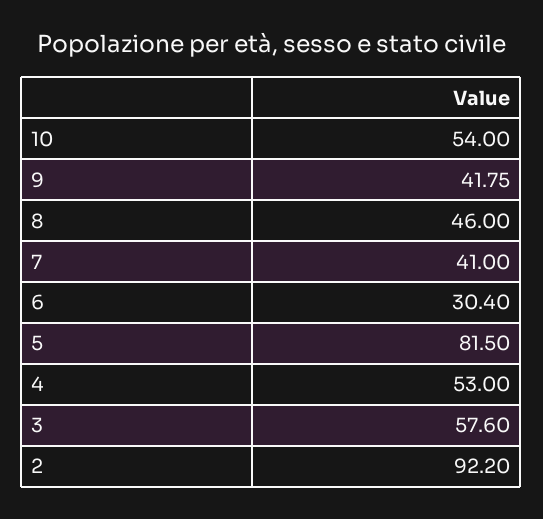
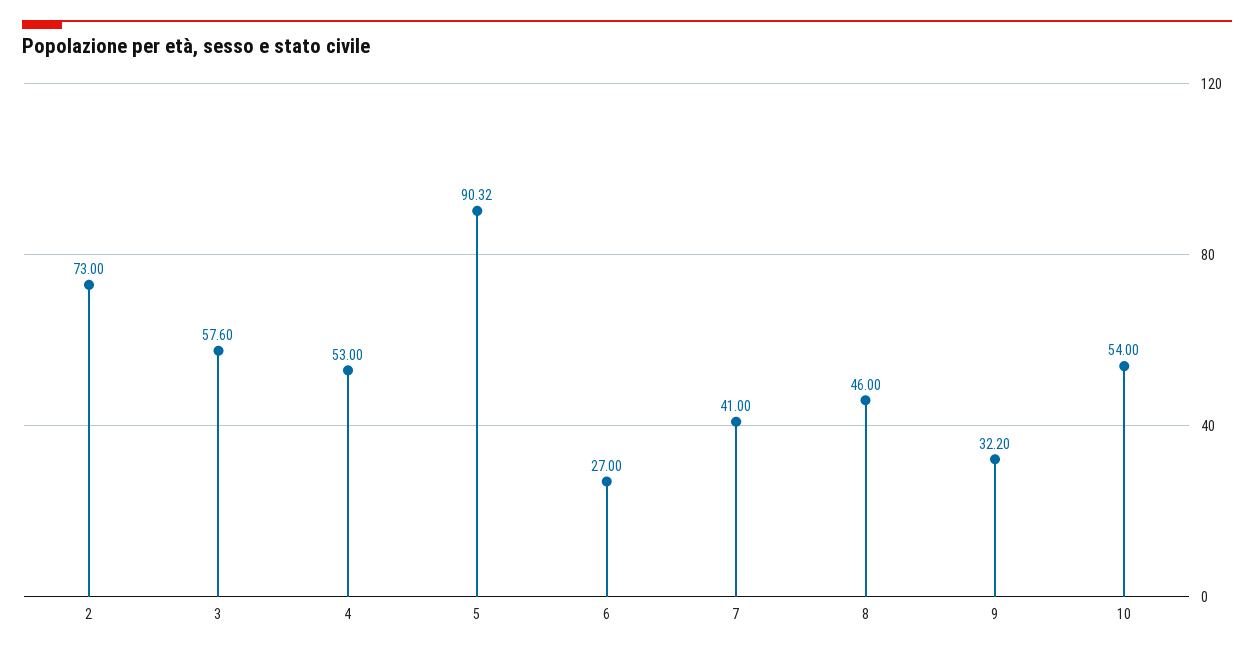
  {
    "10": 54,
-   "9": 41.75,
+   "9": 32.2,
    "8": 46,
    "7": 41,
-   "6": 30.4,
+   "6": 27,
-   "5": 81.5,
+   "5": 90.32,
    "4": 53,
    "3": 57.6,
-   "2": 92.2
+   "2": 73
  }

